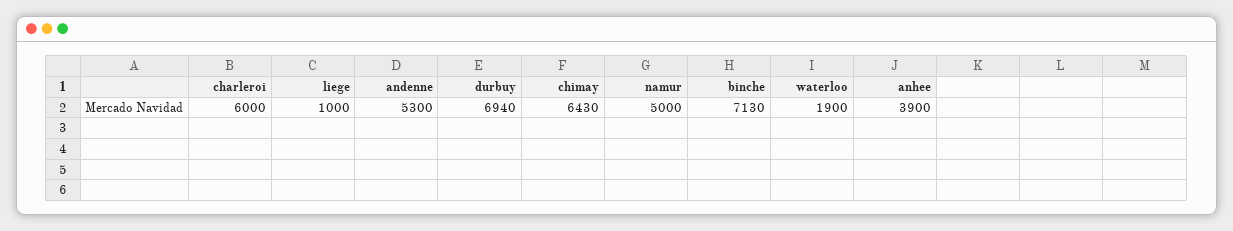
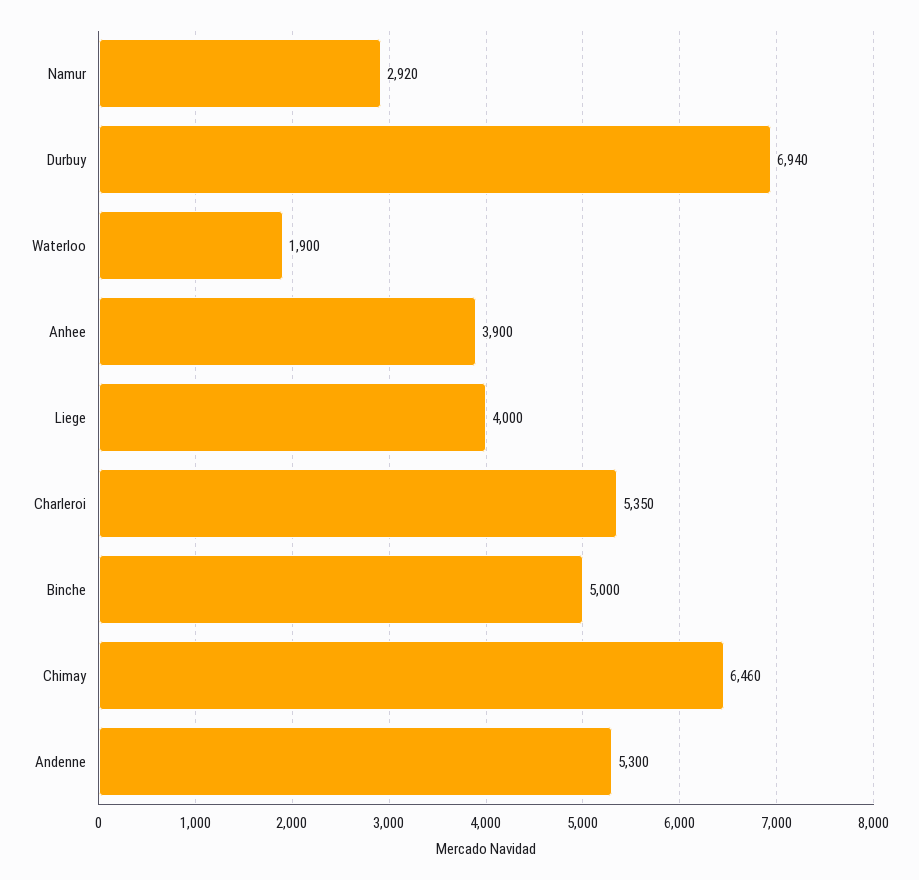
  {
-   "charleroi": 6000,
+   "charleroi": 5350,
-   "liege": 1000,
+   "liege": 4000,
    "andenne": 5300,
    "durbuy": 6940,
-   "chimay": 6430,
+   "chimay": 6460,
-   "namur": 5000,
+   "namur": 2920,
-   "binche": 7130,
+   "binche": 5000,
    "waterloo": 1900,
    "anhee": 3900
  }

